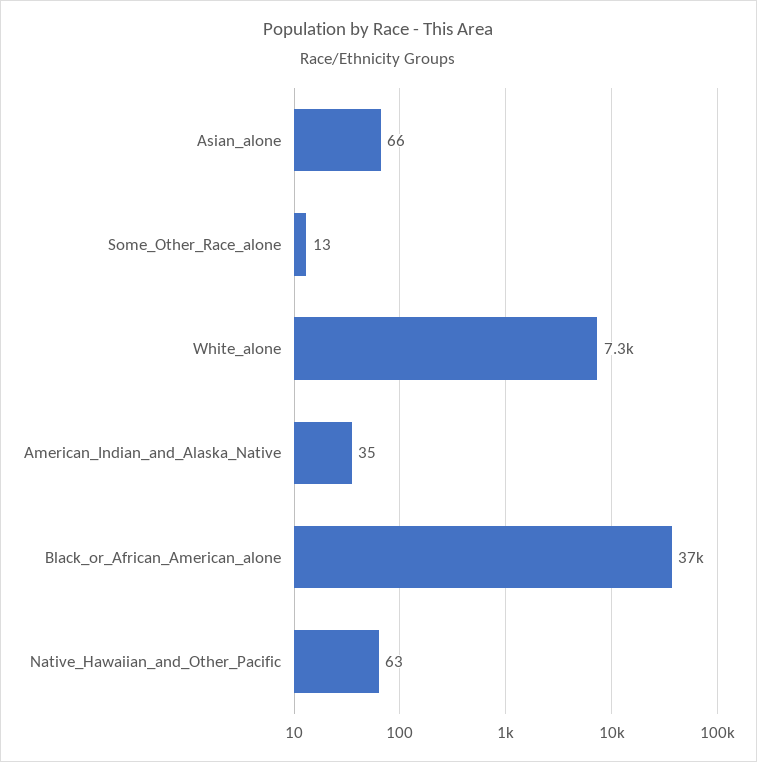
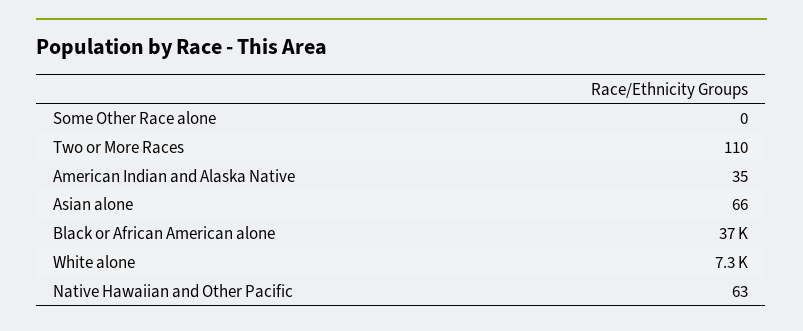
  {
    "Asian_alone": 66,
-   "Some_Other_Race_alone": 13,
+   "Some_Other_Race_alone": 0,
    "White_alone": 7300,
    "American_Indian_and_Alaska_Native": 35,
    "Black_or_African_American_alone": 37000,
-   "Native_Hawaiian_and_Other_Pacific": 63
+   "Native_Hawaiian_and_Other_Pacific": 63,
+   "Two or More Races": 110
  }

